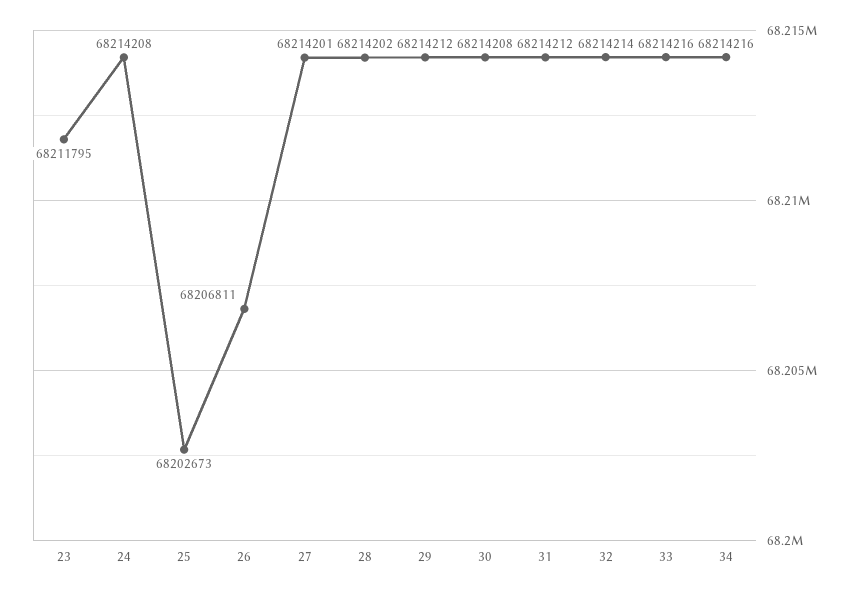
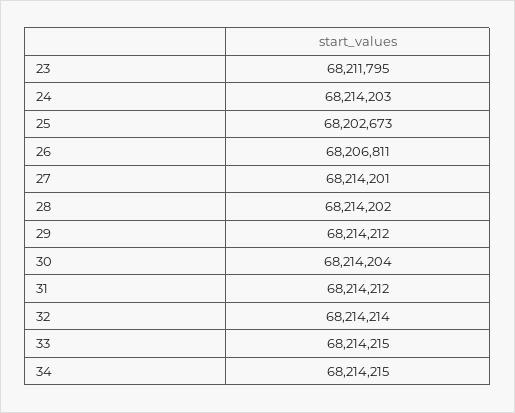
  {
    "23": 68211795,
-   "24": 68214208,
+   "24": 68214203,
    "25": 68202673,
    "26": 68206811,
    "27": 68214201,
    "28": 68214202,
    "29": 68214212,
-   "30": 68214208,
+   "30": 68214204,
    "31": 68214212,
    "32": 68214214,
-   "33": 68214216,
+   "33": 68214215,
-   "34": 68214216
+   "34": 68214215
  }

